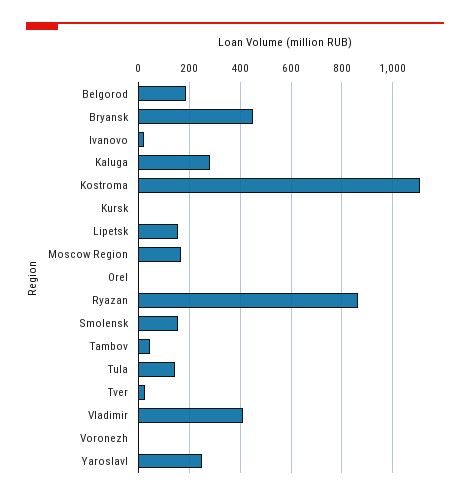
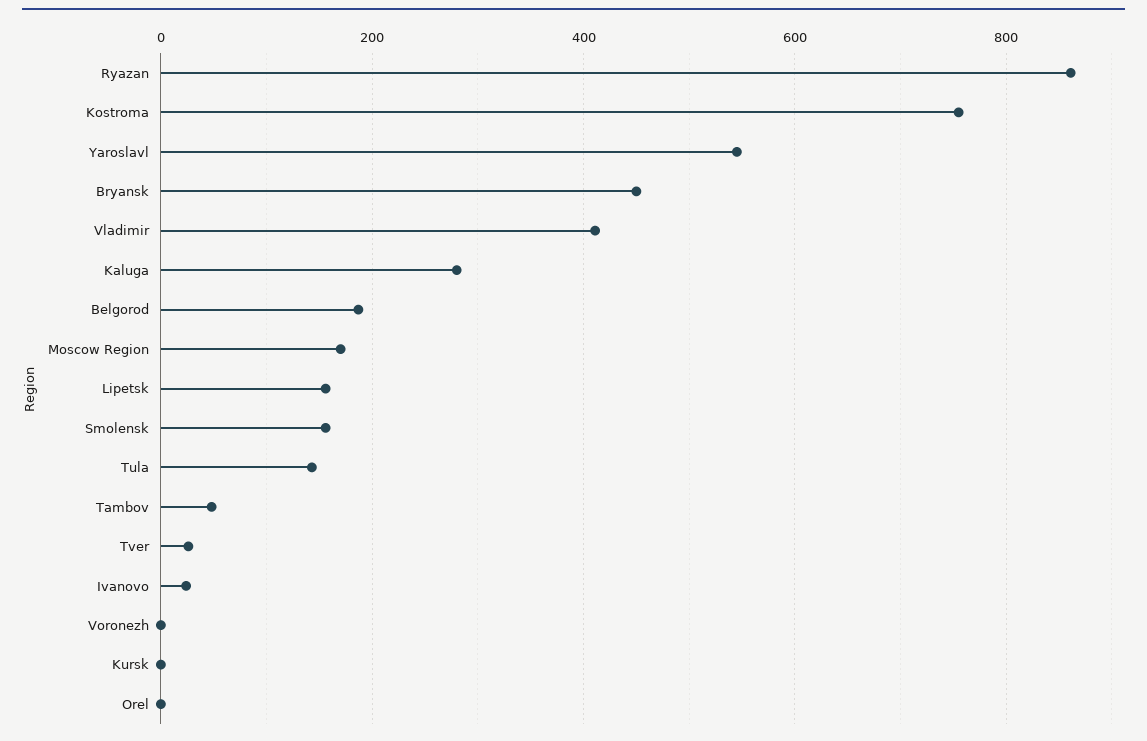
  {
    "Belgorod": 180,
    "Bryansk": 460,
    "Ivanovo": 20,
    "Kaluga": 280,
-   "Kostroma": 1100,
+   "Kostroma": 760,
    "Kursk": 0,
    "Lipetsk": 160,
    "Moscow Region": 180,
    "Orel": 0,
    "Ryazan": 860,
    "Smolensk": 160,
    "Tambov": 40,
    "Tula": 140,
    "Tver": 20,
    "Vladimir": 420,
    "Voronezh": 0,
-   "Yaroslavl": 250
+   "Yaroslavl": 540
  }

